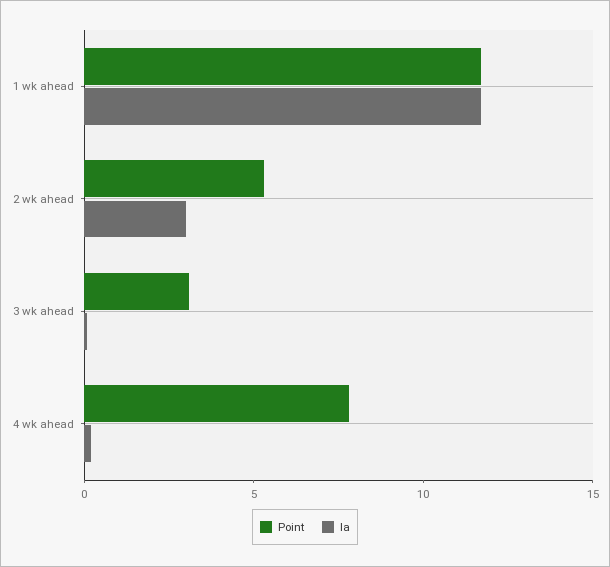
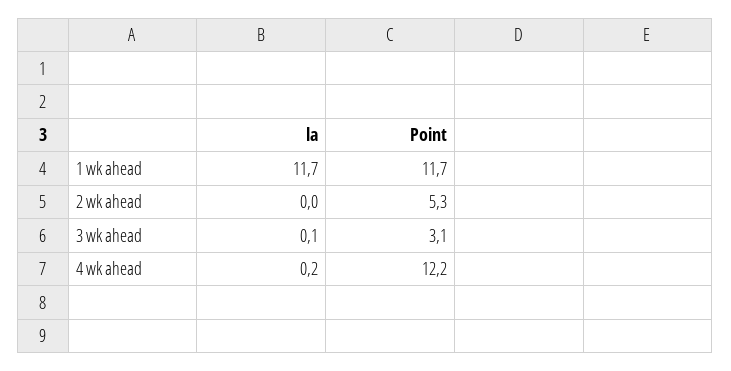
  {
    "Point": {
      "1 wk ahead": 11.7,
      "2 wk ahead": 5.3,
      "3 wk ahead": 3.1,
-     "4 wk ahead": 8
+     "4 wk ahead": 12.2
    },
    "la": {
      "1 wk ahead": 11.7,
-     "2 wk ahead": 3,
+     "2 wk ahead": 0,
      "3 wk ahead": 0.1,
      "4 wk ahead": 0.2
    }
  }

